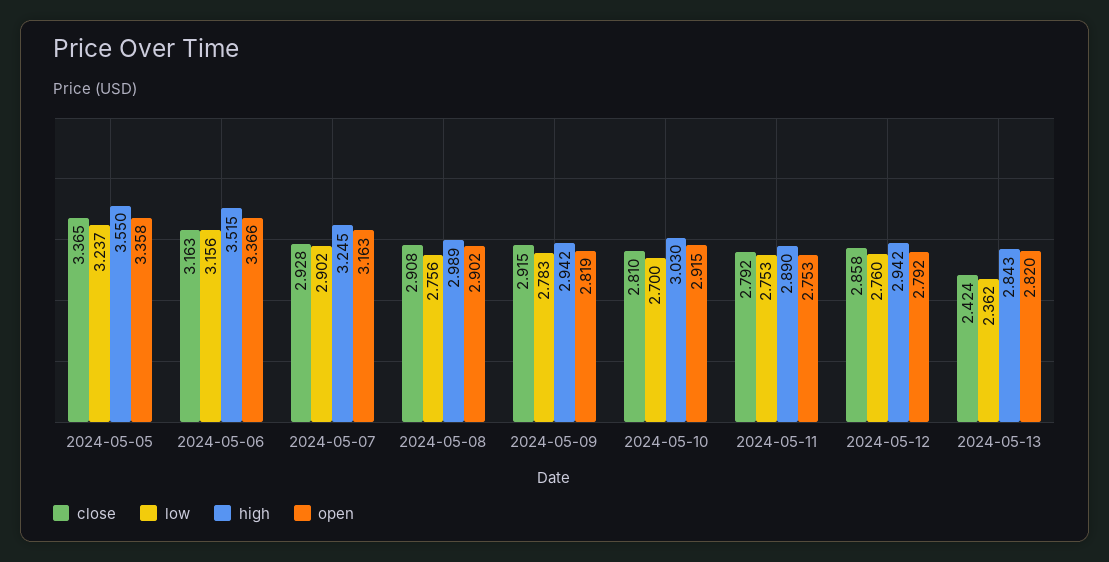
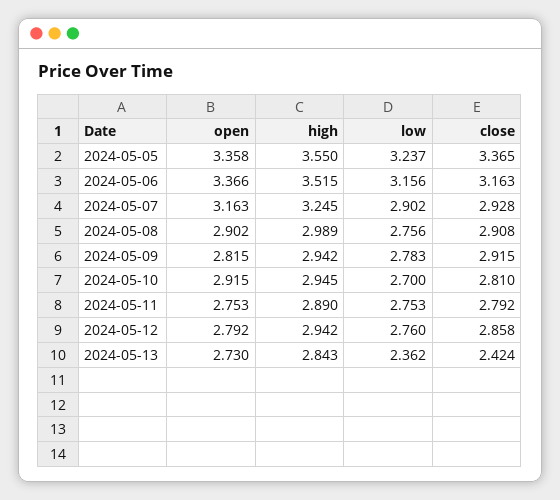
  {
    "close": {
      "2024-05-05": 3.365,
      "2024-05-06": 3.163,
      "2024-05-07": 2.928,
      "2024-05-08": 2.908,
      "2024-05-09": 2.915,
      "2024-05-10": 2.81,
      "2024-05-11": 2.792,
      "2024-05-12": 2.858,
      "2024-05-13": 2.424
    },
    "low": {
      "2024-05-05": 3.237,
      "2024-05-06": 3.156,
      "2024-05-07": 2.902,
      "2024-05-08": 2.756,
      "2024-05-09": 2.783,
      "2024-05-10": 2.7,
      "2024-05-11": 2.753,
      "2024-05-12": 2.76,
      "2024-05-13": 2.362
    },
    "high": {
      "2024-05-05": 3.55,
      "2024-05-06": 3.515,
      "2024-05-07": 3.245,
      "2024-05-08": 2.989,
      "2024-05-09": 2.942,
-     "2024-05-10": 3.03,
+     "2024-05-10": 2.945,
      "2024-05-11": 2.89,
      "2024-05-12": 2.942,
      "2024-05-13": 2.843
    },
    "open": {
      "2024-05-05": 3.358,
      "2024-05-06": 3.366,
      "2024-05-07": 3.163,
      "2024-05-08": 2.902,
-     "2024-05-09": 2.819,
+     "2024-05-09": 2.815,
      "2024-05-10": 2.915,
      "2024-05-11": 2.753,
      "2024-05-12": 2.792,
-     "2024-05-13": 2.82
+     "2024-05-13": 2.73
    }
  }

